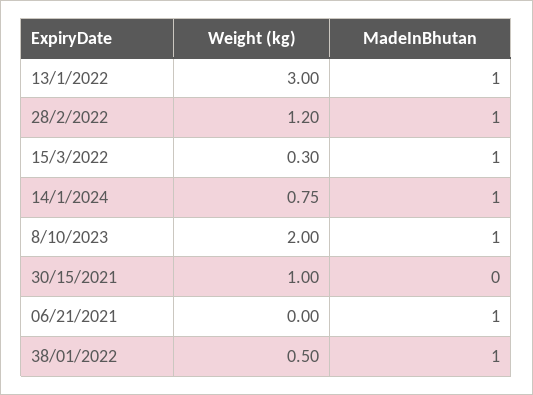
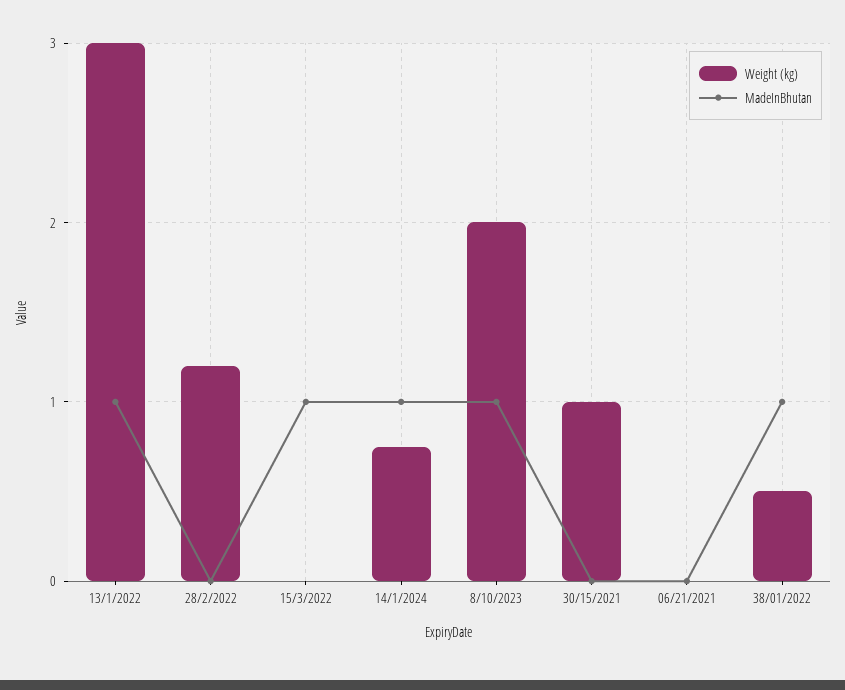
  {
    "Weight (kg)": {
      "13/1/2022": 3,
      "28/2/2022": 1.2,
-     "15/3/2022": 0.3,
+     "15/3/2022": 0,
      "14/1/2024": 0.75,
      "8/10/2023": 2,
      "30/15/2021": 1,
      "06/21/2021": 0,
      "38/01/2022": 0.5
    },
    "MadeInBhutan": {
      "13/1/2022": 1,
-     "28/2/2022": 1,
+     "28/2/2022": 0,
      "15/3/2022": 1,
      "14/1/2024": 1,
      "8/10/2023": 1,
      "30/15/2021": 0,
-     "06/21/2021": 1,
+     "06/21/2021": 0,
      "38/01/2022": 1
    }
  }

